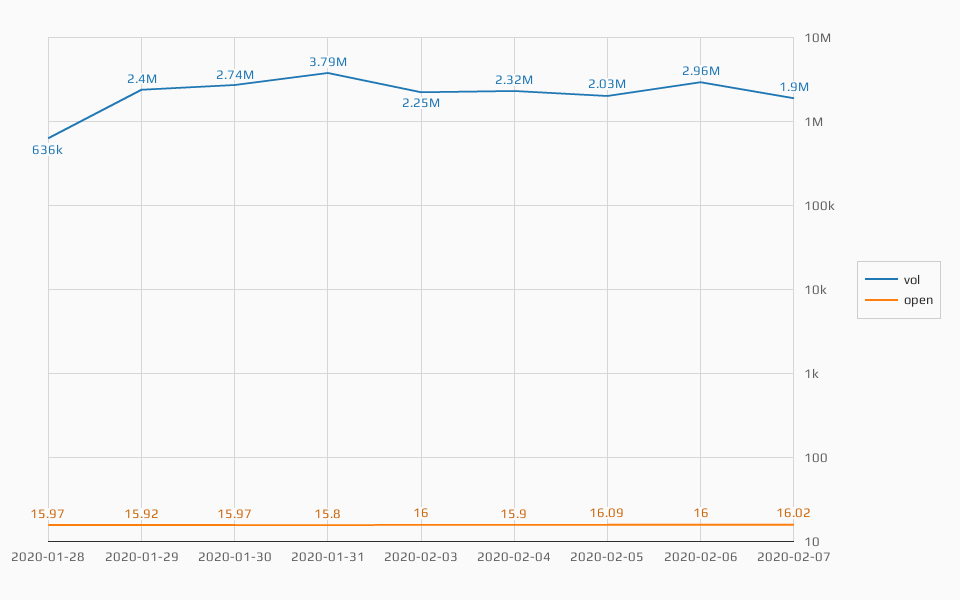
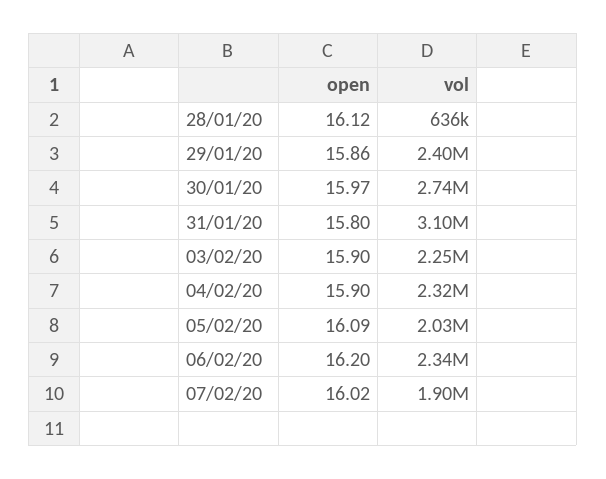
  {
    "vol": {
      "2020-01-28": 636000,
      "2020-01-29": 2400000,
      "2020-01-30": 2740000,
-     "2020-01-31": 3790000,
+     "2020-01-31": 3100000,
      "2020-02-03": 2250000,
      "2020-02-04": 2320000,
      "2020-02-05": 2030000,
-     "2020-02-06": 2960000,
+     "2020-02-06": 2340000,
      "2020-02-07": 1900000
    },
    "open": {
-     "2020-01-28": 15.97,
+     "2020-01-28": 16.12,
-     "2020-01-29": 15.92,
+     "2020-01-29": 15.86,
      "2020-01-30": 15.97,
      "2020-01-31": 15.8,
-     "2020-02-03": 16,
+     "2020-02-03": 15.9,
      "2020-02-04": 15.9,
      "2020-02-05": 16.09,
-     "2020-02-06": 16,
+     "2020-02-06": 16.2,
      "2020-02-07": 16.02
    }
  }

